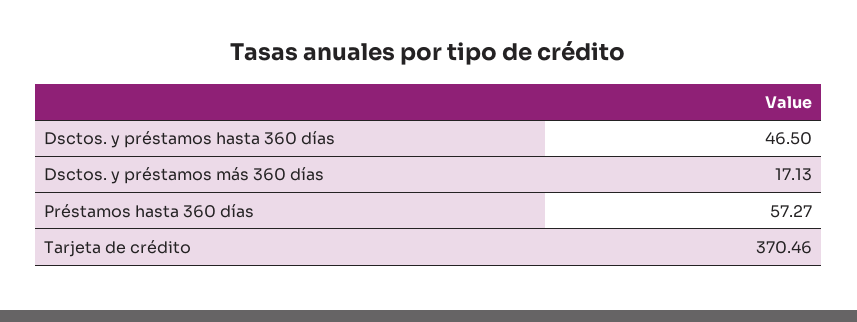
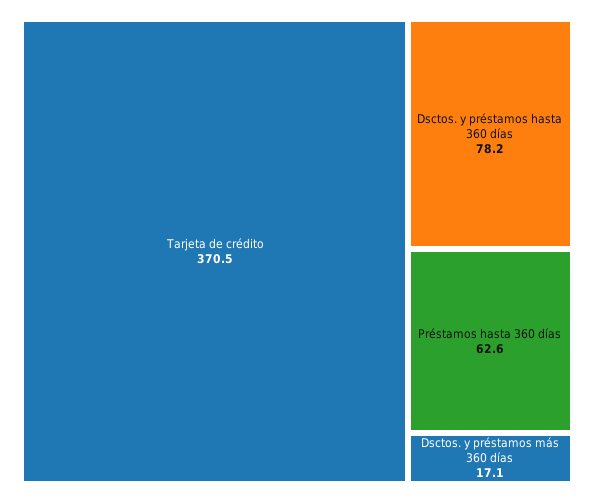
  {
-   "Dsctos. y préstamos hasta 360 días": 46.5,
+   "Dsctos. y préstamos hasta 360 días": 78.2,
    "Dsctos. y préstamos más 360 días": 17.13,
-   "Préstamos hasta 360 días": 57.27,
+   "Préstamos hasta 360 días": 62.6,
    "Tarjeta de crédito": 370.46
  }

